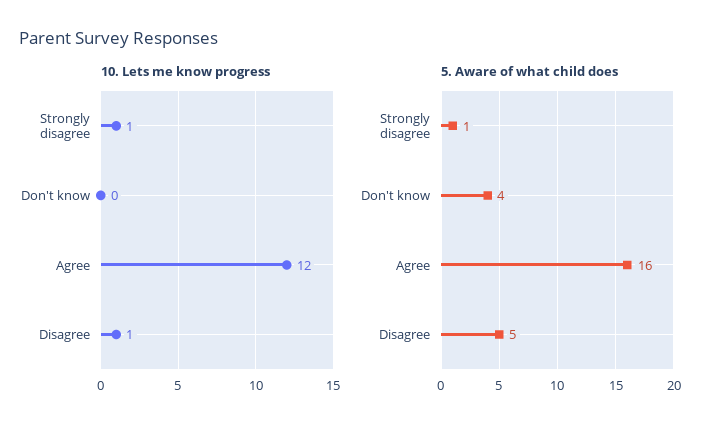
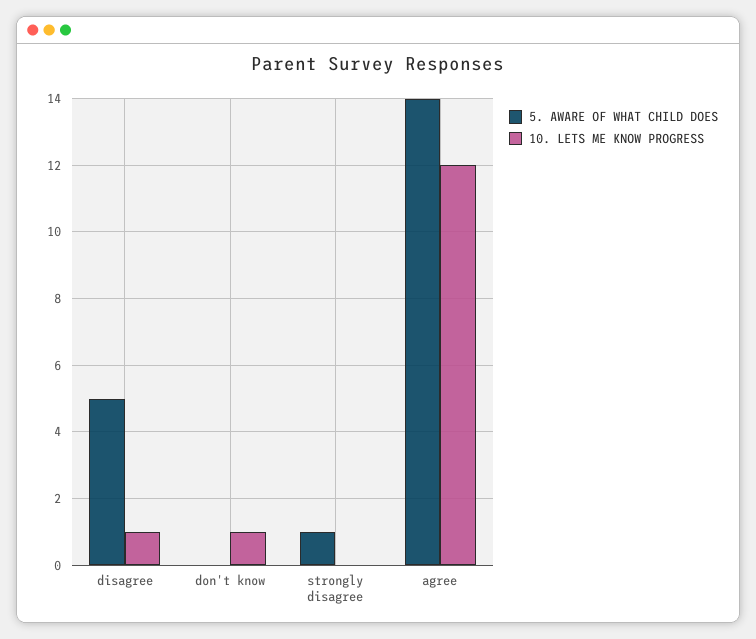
  {
    "10. Lets me know progress": {
-     "Strongly disagree": 1,
+     "Strongly disagree": 0,
-     "Don't know": 0,
+     "Don't know": 1,
      "Agree": 12,
      "Disagree": 1
    },
    "5. Aware of what child does": {
      "Strongly disagree": 1,
-     "Don't know": 4,
+     "Don't know": 0,
-     "Agree": 16,
+     "Agree": 14,
      "Disagree": 5
    }
  }

